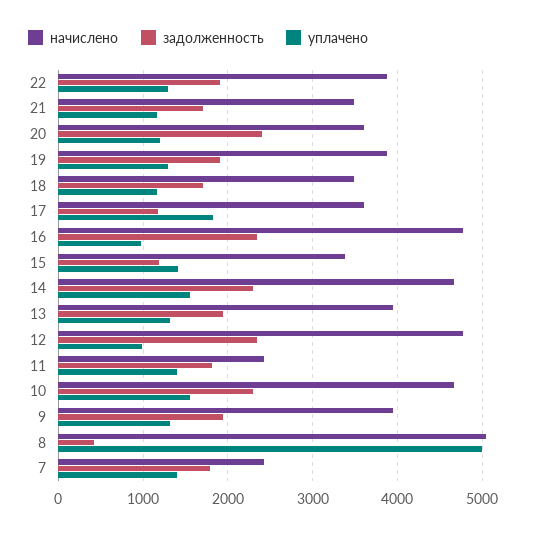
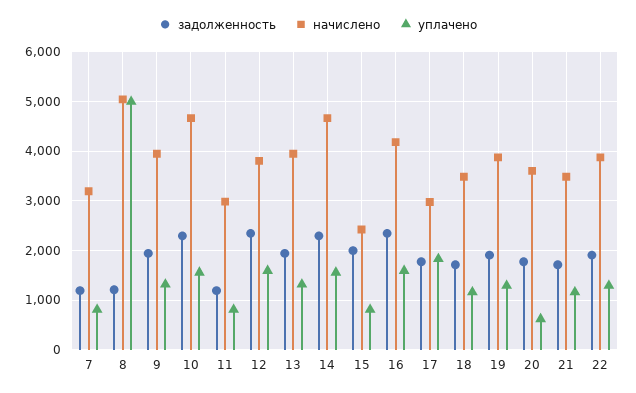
  {
    "начислено": {
      "22": 3900,
      "21": 3500,
      "20": 3600,
      "19": 3900,
      "18": 3500,
-     "17": 3600,
+     "17": 3000,
-     "16": 4800,
+     "16": 4200,
-     "15": 3400,
+     "15": 2400,
      "14": 4700,
      "13": 3900,
-     "12": 4800,
+     "12": 3800,
-     "11": 2400,
+     "11": 3000,
      "10": 4700,
      "9": 3900,
      "8": 5000,
-     "7": 2400
+     "7": 3200
    },
    "задолженность": {
      "22": 1900,
      "21": 1700,
-     "20": 2400,
+     "20": 1800,
      "19": 1900,
      "18": 1700,
-     "17": 1200,
+     "17": 1800,
      "16": 2300,
-     "15": 1200,
+     "15": 2000,
      "14": 2300,
      "13": 1900,
      "12": 2300,
-     "11": 1800,
+     "11": 1200,
      "10": 2300,
      "9": 1900,
-     "8": 400,
+     "8": 1200,
-     "7": 1800
+     "7": 1200
    },
    "уплачено": {
      "22": 1300,
      "21": 1200,
-     "20": 1200,
+     "20": 600,
      "19": 1300,
      "18": 1200,
      "17": 1800,
-     "16": 1000,
+     "16": 1600,
-     "15": 1400,
+     "15": 800,
      "14": 1600,
      "13": 1300,
-     "12": 1000,
+     "12": 1600,
-     "11": 1400,
+     "11": 800,
      "10": 1600,
      "9": 1300,
      "8": 5000,
-     "7": 1400
+     "7": 800
    }
  }

